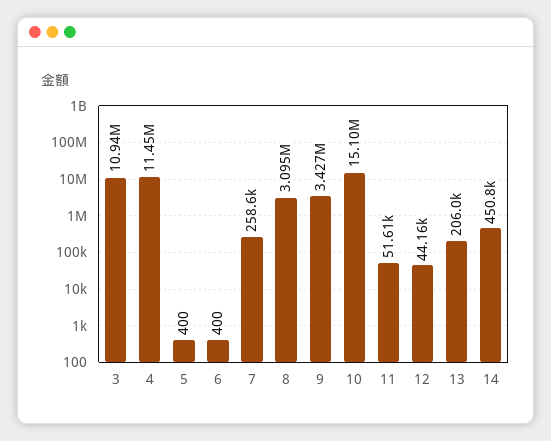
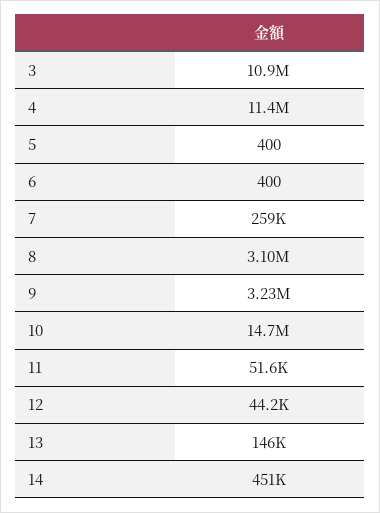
  {
    "3": 10940000,
    "4": 11450000,
    "5": 400,
    "6": 400,
    "7": 258600,
    "8": 3095000,
-   "9": 3427000,
+   "9": 3230000,
-   "10": 15100000,
+   "10": 14700000,
    "11": 51610,
    "12": 44160,
-   "13": 206000,
+   "13": 146000,
    "14": 450800
  }

